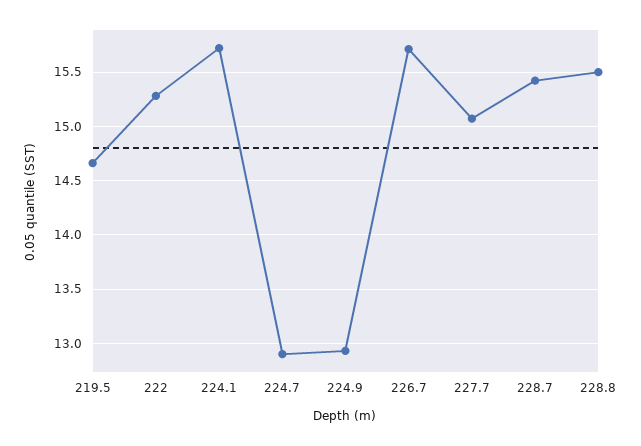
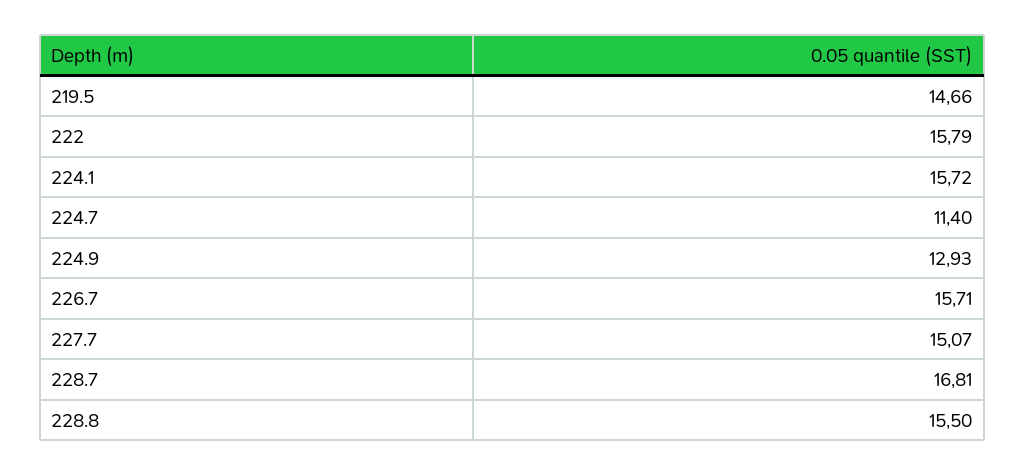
  {
    "219.5": 14.66,
-   "222": 15.3,
+   "222": 15.79,
    "224.1": 15.72,
-   "224.7": 12.9,
+   "224.7": 11.4,
    "224.9": 12.93,
    "226.7": 15.71,
    "227.7": 15.07,
-   "228.7": 15.4,
+   "228.7": 16.81,
    "228.8": 15.5
  }

